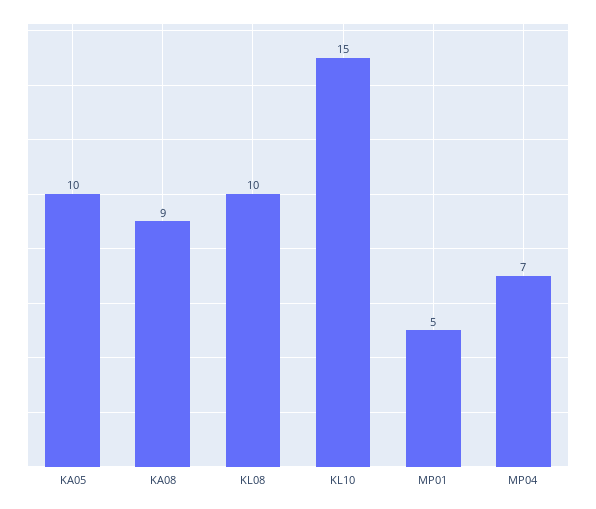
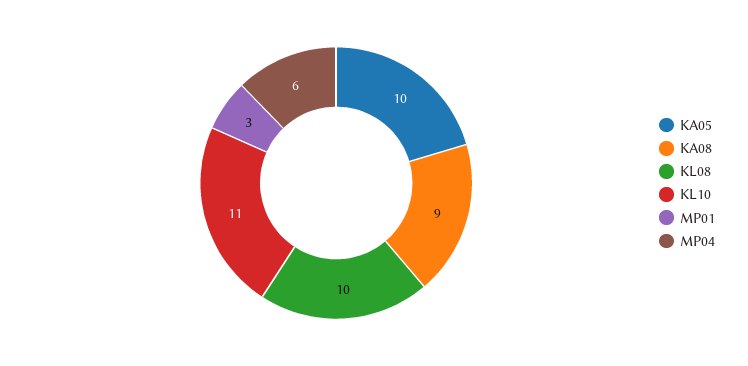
  {
    "KA05": 10,
    "KA08": 9,
    "KL08": 10,
-   "KL10": 15,
+   "KL10": 11,
-   "MP01": 5,
+   "MP01": 3,
-   "MP04": 7
+   "MP04": 6
  }

